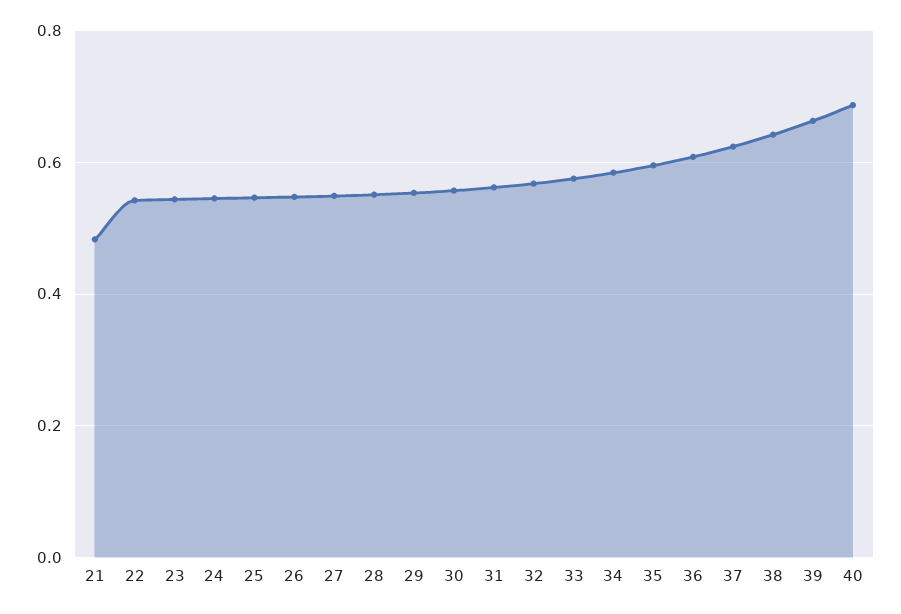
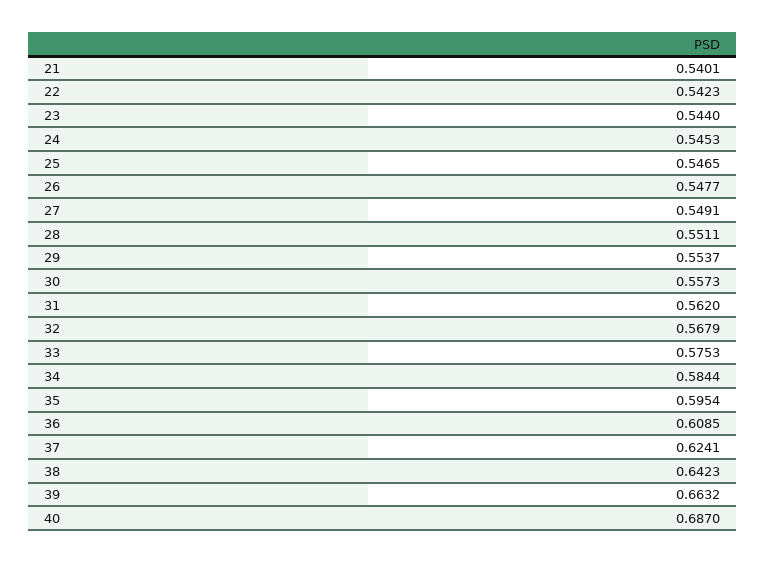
  {
-   "21": 0.48,
+   "21": 0.5401,
    "22": 0.5423,
    "23": 0.544,
    "24": 0.5453,
    "25": 0.5465,
    "26": 0.5477,
    "27": 0.5491,
    "28": 0.5511,
    "29": 0.5537,
    "30": 0.5573,
    "31": 0.562,
    "32": 0.5679,
    "33": 0.5753,
    "34": 0.5844,
    "35": 0.5954,
    "36": 0.6085,
    "37": 0.6241,
    "38": 0.6423,
    "39": 0.6632,
    "40": 0.687
  }

